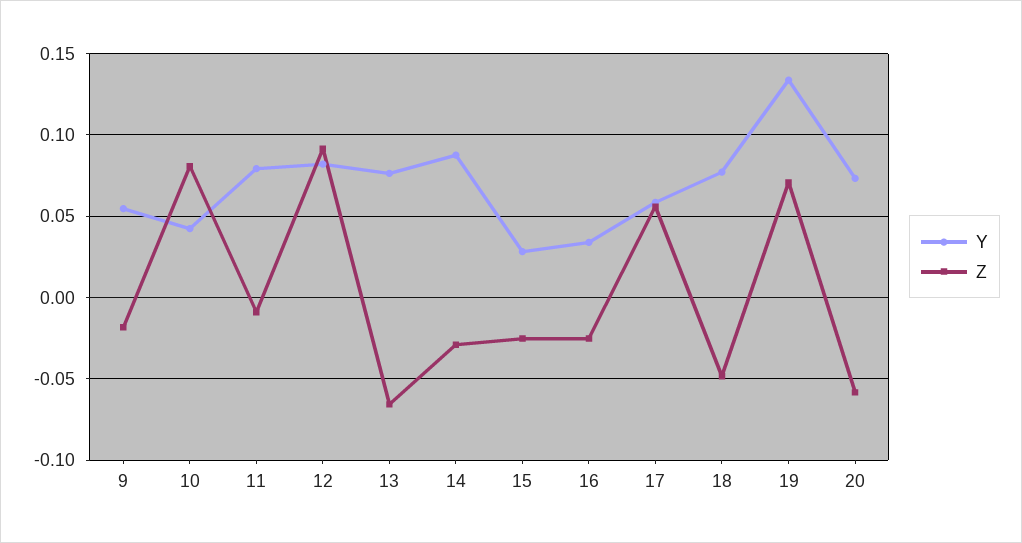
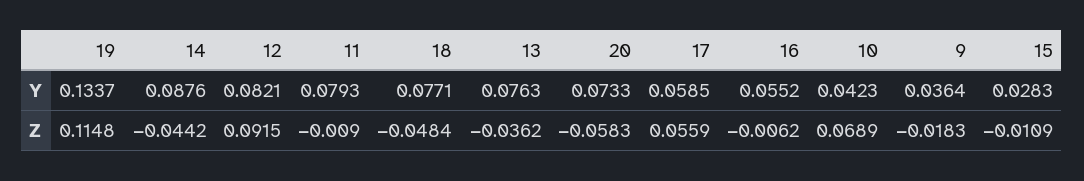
  {
    "Y": {
-     "9": 0.055,
+     "9": 0.0364,
      "10": 0.0423,
      "11": 0.0793,
      "12": 0.0821,
      "13": 0.0763,
      "14": 0.0876,
      "15": 0.0283,
-     "16": 0.035,
+     "16": 0.0552,
      "17": 0.0585,
      "18": 0.0771,
      "19": 0.1337,
      "20": 0.0733
    },
    "Z": {
      "9": -0.0183,
-     "10": 0.08,
+     "10": 0.0689,
      "11": -0.009,
      "12": 0.0915,
-     "13": -0.065,
+     "13": -0.0362,
-     "14": -0.03,
+     "14": -0.0442,
-     "15": -0.025,
+     "15": -0.0109,
-     "16": -0.025,
+     "16": -0.0062,
      "17": 0.0559,
      "18": -0.0484,
-     "19": 0.07,
+     "19": 0.1148,
      "20": -0.0583
    }
  }

